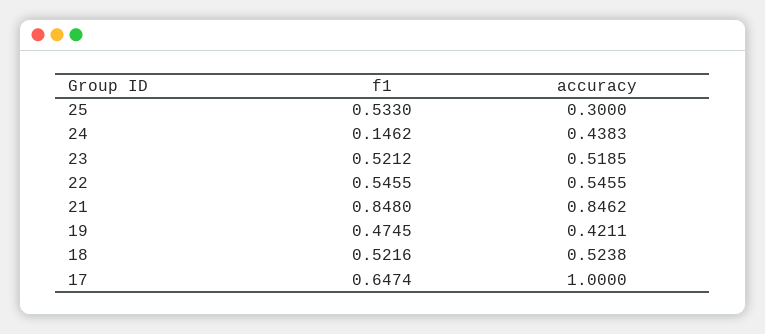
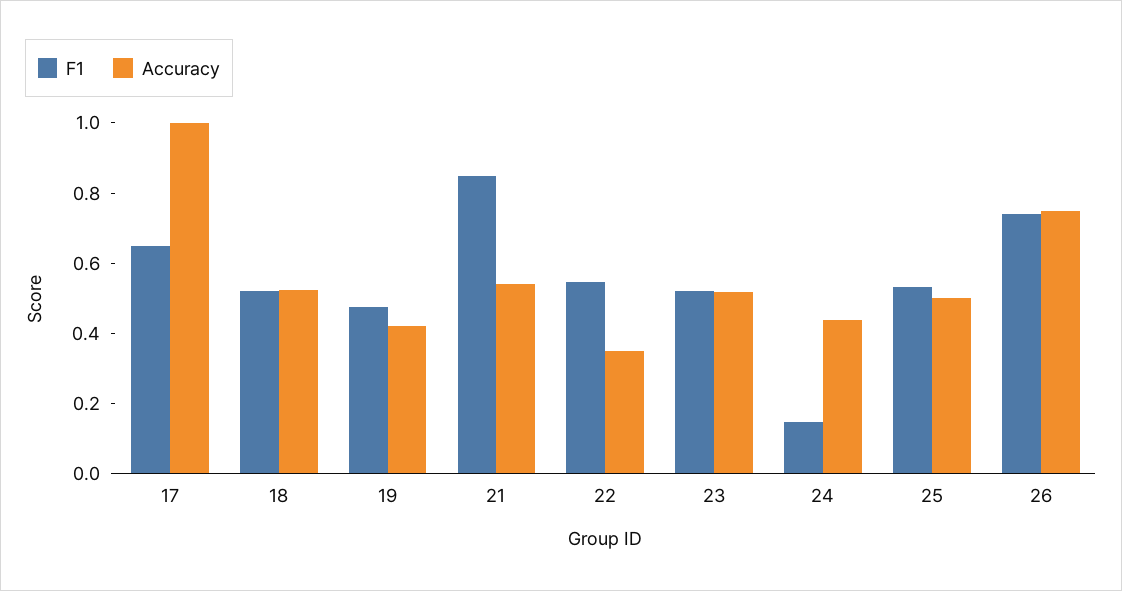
  {
    "f1": {
      "25": 0.533,
      "24": 0.1462,
      "23": 0.5212,
      "22": 0.5455,
      "21": 0.848,
      "19": 0.4745,
      "18": 0.5216,
-     "17": 0.6474
+     "17": 0.6474,
+     "26": 0.75
    },
    "accuracy": {
-     "25": 0.3,
+     "25": 0.5,
      "24": 0.4383,
      "23": 0.5185,
-     "22": 0.5455,
+     "22": 0.35,
-     "21": 0.8462,
+     "21": 0.55,
      "19": 0.4211,
      "18": 0.5238,
-     "17": 1
+     "17": 1,
+     "26": 0.75
    }
  }

